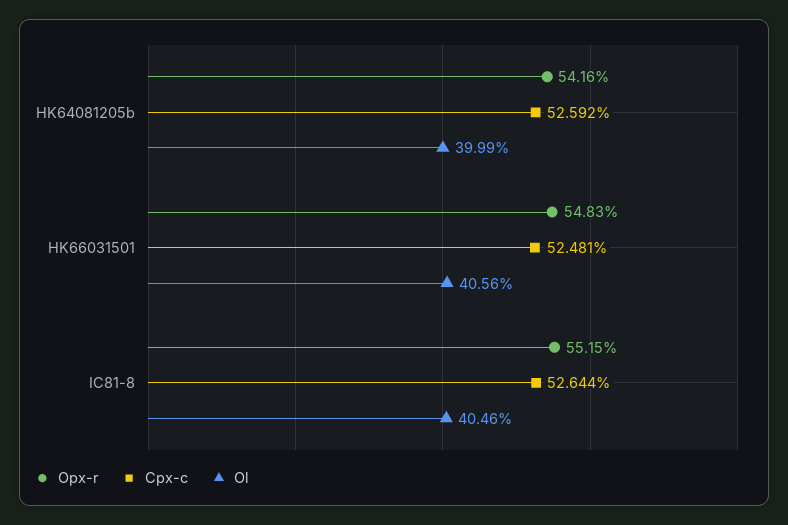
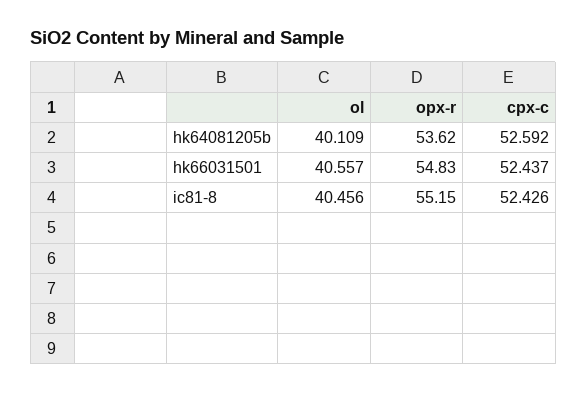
  {
    "Opx-r": {
-     "HK64081205b": 54.16,
+     "HK64081205b": 53.62,
      "HK66031501": 54.83,
      "IC81-8": 55.15
    },
    "Cpx-c": {
      "HK64081205b": 52.592,
-     "HK66031501": 52.481,
+     "HK66031501": 52.437,
-     "IC81-8": 52.644
+     "IC81-8": 52.426
    },
    "Ol": {
-     "HK64081205b": 39.99,
+     "HK64081205b": 40.109,
      "HK66031501": 40.557,
      "IC81-8": 40.456
    }
  }

